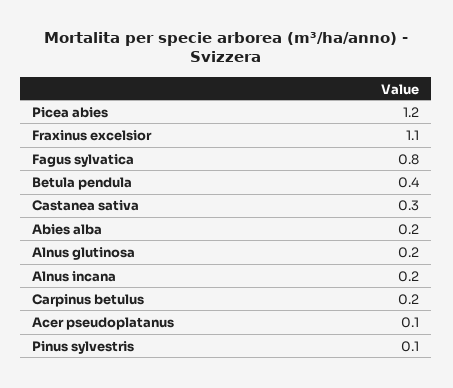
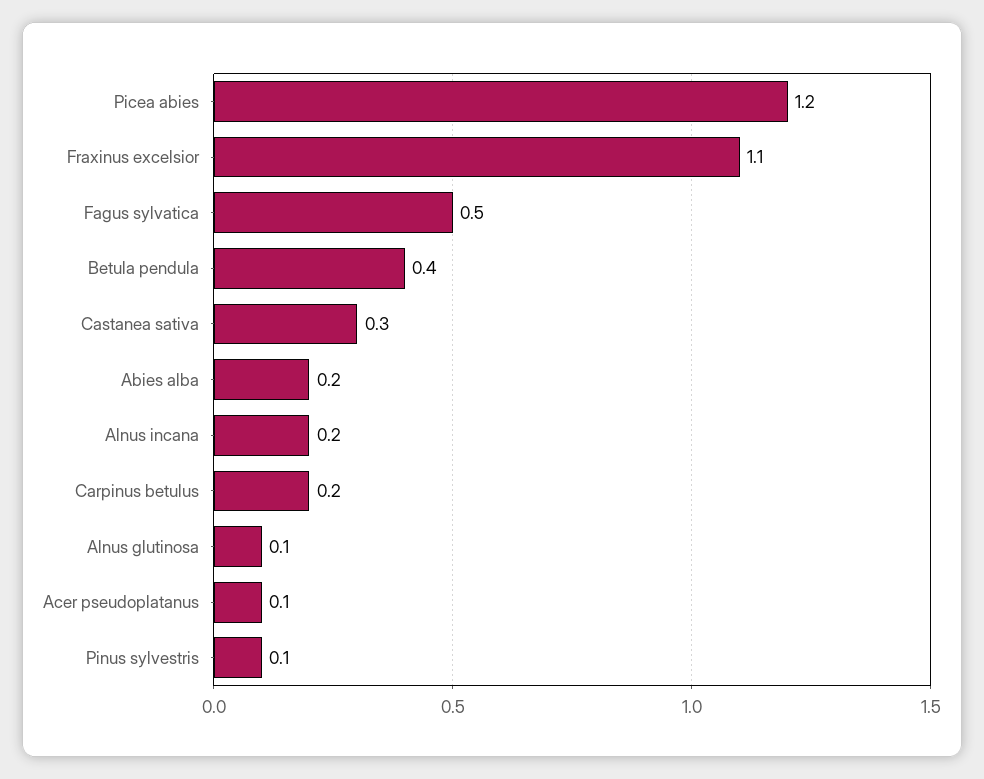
  {
    "Picea abies": 1.2,
    "Fraxinus excelsior": 1.1,
-   "Fagus sylvatica": 0.8,
+   "Fagus sylvatica": 0.5,
    "Betula pendula": 0.4,
    "Castanea sativa": 0.3,
    "Abies alba": 0.2,
-   "Alnus glutinosa": 0.2,
+   "Alnus glutinosa": 0.1,
    "Alnus incana": 0.2,
    "Carpinus betulus": 0.2,
    "Acer pseudoplatanus": 0.1,
    "Pinus sylvestris": 0.1
  }

